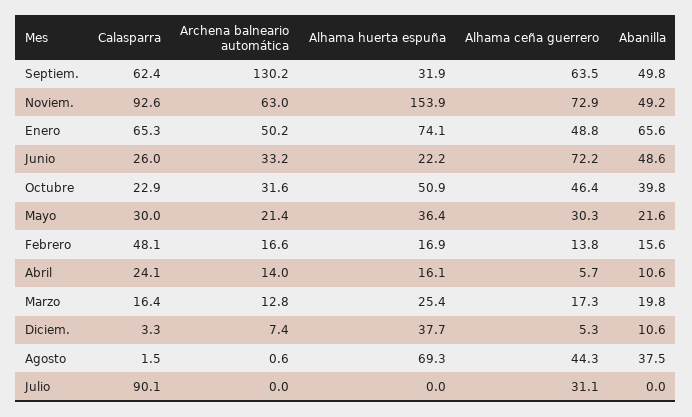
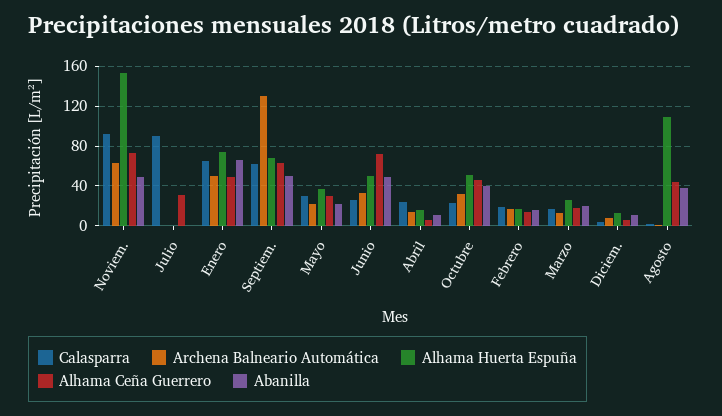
  {
    "Calasparra": {
      "Septiem.": 62.4,
      "Noviem.": 92.6,
      "Enero": 65.3,
      "Junio": 26,
      "Octubre": 22.9,
      "Mayo": 30,
-     "Febrero": 48.1,
+     "Febrero": 20,
      "Abril": 24.1,
      "Marzo": 16.4,
      "Diciem.": 3.3,
      "Agosto": 1.5,
      "Julio": 90.1
    },
    "Archena balneario automática": {
      "Septiem.": 130.2,
      "Noviem.": 63,
      "Enero": 50.2,
      "Junio": 33.2,
      "Octubre": 31.6,
      "Mayo": 21.4,
      "Febrero": 16.6,
      "Abril": 14,
      "Marzo": 12.8,
      "Diciem.": 7.4,
      "Agosto": 0.6,
      "Julio": 0
    },
    "Alhama huerta espuña": {
-     "Septiem.": 31.9,
+     "Septiem.": 70,
      "Noviem.": 153.9,
      "Enero": 74.1,
-     "Junio": 22.2,
+     "Junio": 50,
      "Octubre": 50.9,
      "Mayo": 36.4,
      "Febrero": 16.9,
      "Abril": 16.1,
      "Marzo": 25.4,
-     "Diciem.": 37.7,
+     "Diciem.": 10,
-     "Agosto": 69.3,
+     "Agosto": 110,
      "Julio": 0
    },
    "Alhama ceña guerrero": {
      "Septiem.": 63.5,
      "Noviem.": 72.9,
      "Enero": 48.8,
      "Junio": 72.2,
      "Octubre": 46.4,
      "Mayo": 30.3,
      "Febrero": 13.8,
      "Abril": 5.7,
      "Marzo": 17.3,
      "Diciem.": 5.3,
      "Agosto": 44.3,
      "Julio": 31.1
    },
    "Abanilla": {
      "Septiem.": 49.8,
      "Noviem.": 49.2,
      "Enero": 65.6,
      "Junio": 48.6,
      "Octubre": 39.8,
      "Mayo": 21.6,
      "Febrero": 15.6,
      "Abril": 10.6,
      "Marzo": 19.8,
      "Diciem.": 10.6,
      "Agosto": 37.5,
      "Julio": 0
    }
  }

